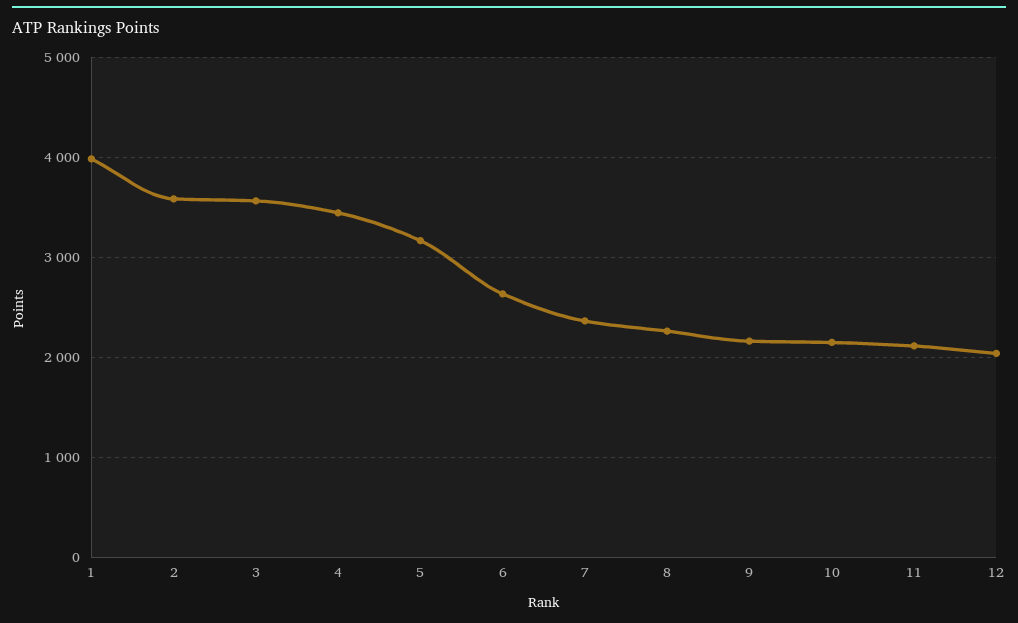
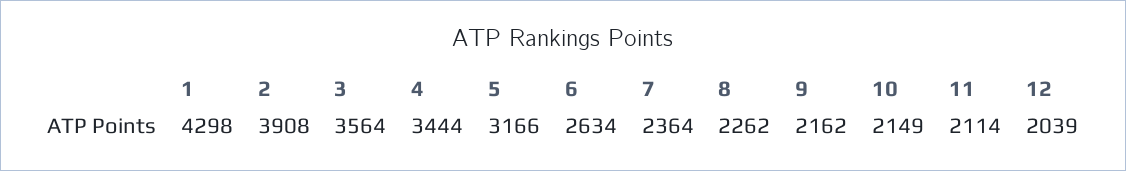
  {
-   "1": 4000,
+   "1": 4298,
-   "2": 3600,
+   "2": 3908,
    "3": 3564,
    "4": 3444,
    "5": 3166,
    "6": 2634,
    "7": 2364,
    "8": 2262,
    "9": 2162,
    "10": 2149,
    "11": 2114,
    "12": 2039
  }

